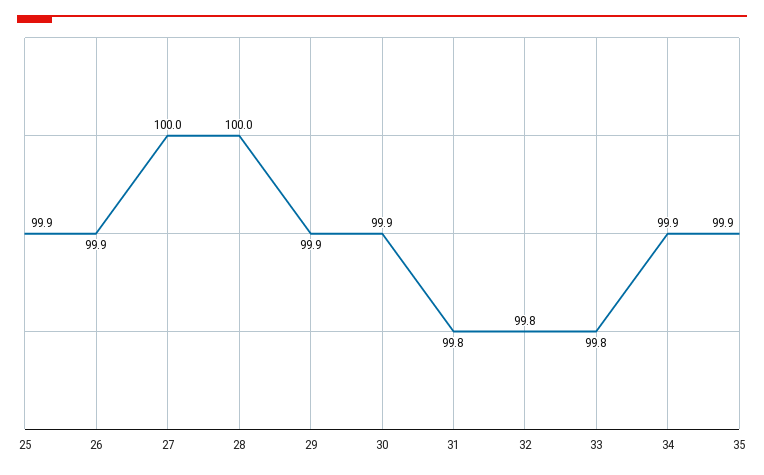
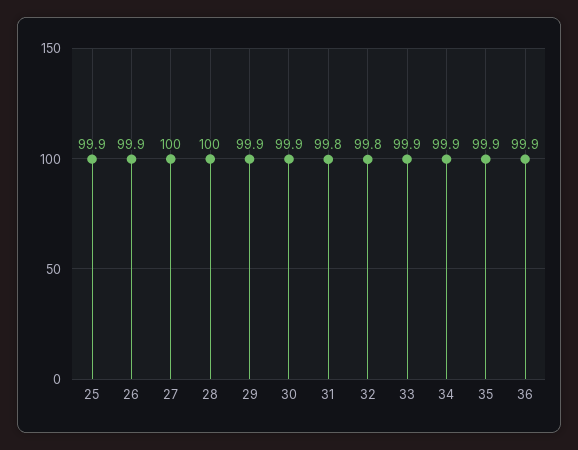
  {
    "25": 99.9,
    "26": 99.9,
    "27": 100,
    "28": 100,
    "29": 99.9,
    "30": 99.9,
    "31": 99.8,
    "32": 99.8,
-   "33": 99.8,
+   "33": 99.9,
    "34": 99.9,
-   "35": 99.9
+   "35": 99.9,
+   "36": 99.9
  }

